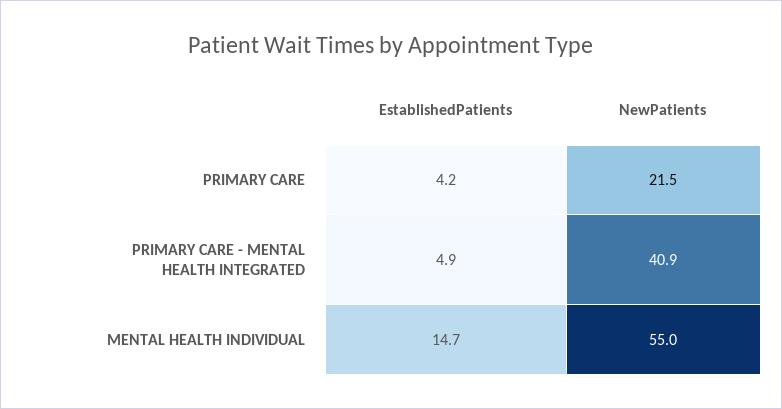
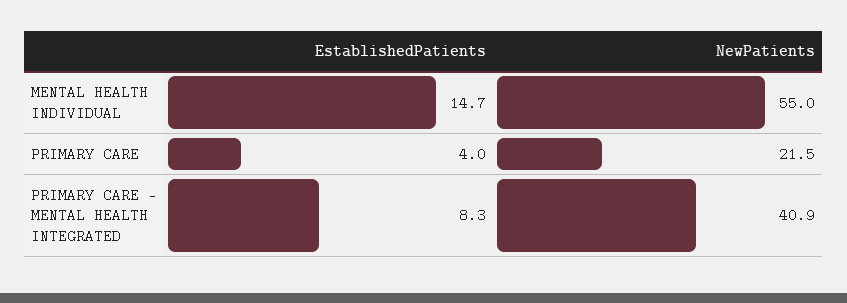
  {
    "EstablishedPatients": {
-     "PRIMARY CARE": 4.2,
+     "PRIMARY CARE": 4,
-     "PRIMARY CARE - MENTAL HEALTH INTEGRATED": 4.9,
+     "PRIMARY CARE - MENTAL HEALTH INTEGRATED": 8.3,
      "MENTAL HEALTH INDIVIDUAL": 14.7
    },
    "NewPatients": {
      "PRIMARY CARE": 21.5,
      "PRIMARY CARE - MENTAL HEALTH INTEGRATED": 40.9,
      "MENTAL HEALTH INDIVIDUAL": 55
    }
  }

